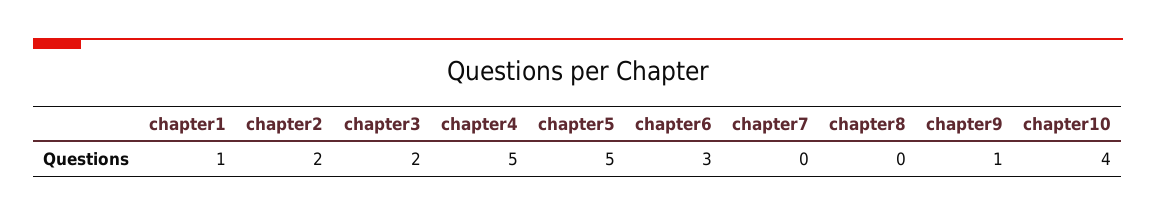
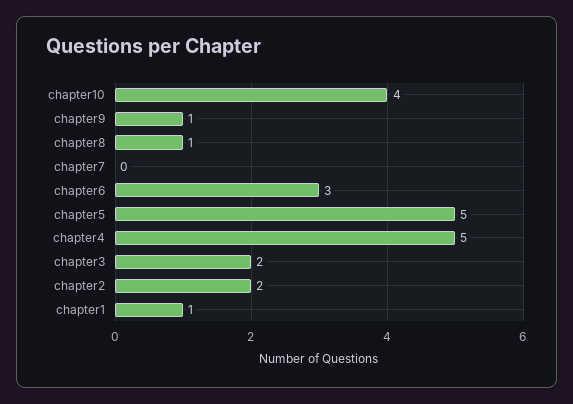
  {
    "chapter1": 1,
    "chapter2": 2,
    "chapter3": 2,
    "chapter4": 5,
    "chapter5": 5,
    "chapter6": 3,
    "chapter7": 0,
-   "chapter8": 0,
+   "chapter8": 1,
    "chapter9": 1,
    "chapter10": 4
  }

